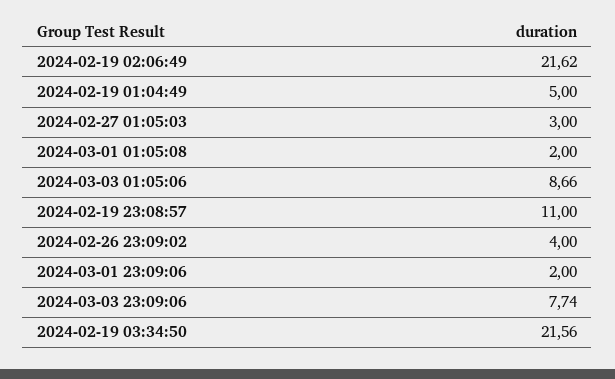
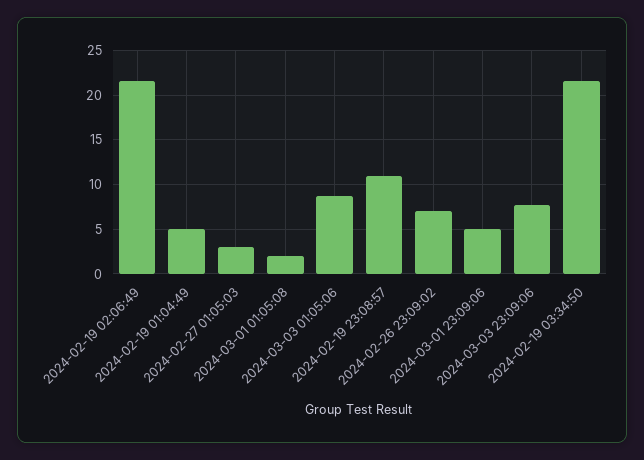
  {
    "2024-02-19 02:06:49": 21.62,
    "2024-02-19 01:04:49": 5,
    "2024-02-27 01:05:03": 3,
    "2024-03-01 01:05:08": 2,
    "2024-03-03 01:05:06": 8.66,
    "2024-02-19 23:08:57": 11,
-   "2024-02-26 23:09:02": 4,
+   "2024-02-26 23:09:02": 7,
-   "2024-03-01 23:09:06": 2,
+   "2024-03-01 23:09:06": 5,
    "2024-03-03 23:09:06": 7.74,
    "2024-02-19 03:34:50": 21.56
  }

